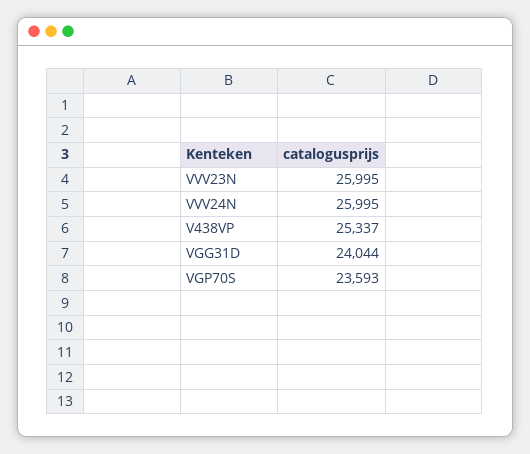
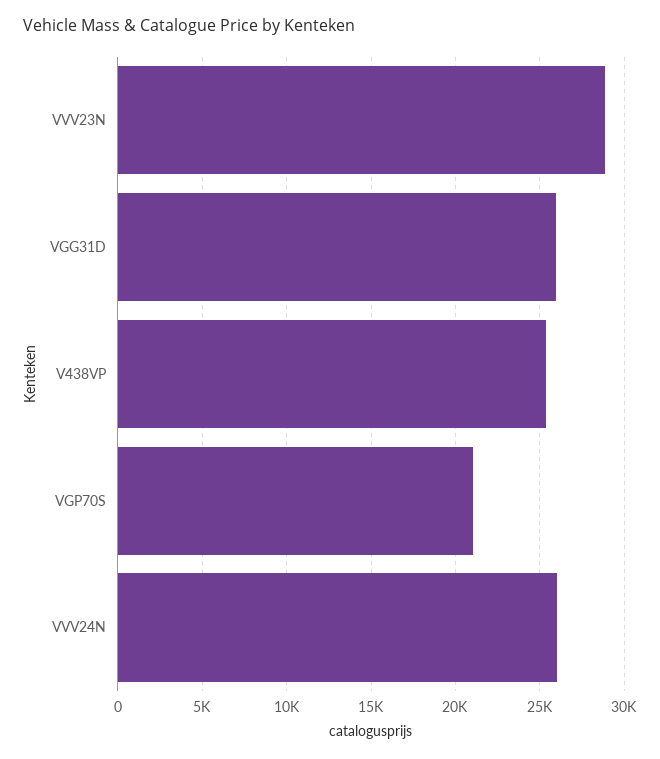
  {
-   "VVV23N": 25995,
+   "VVV23N": 29000,
    "VVV24N": 25995,
    "V438VP": 25337,
-   "VGG31D": 24044,
+   "VGG31D": 26000,
-   "VGP70S": 23593
+   "VGP70S": 21000
  }

